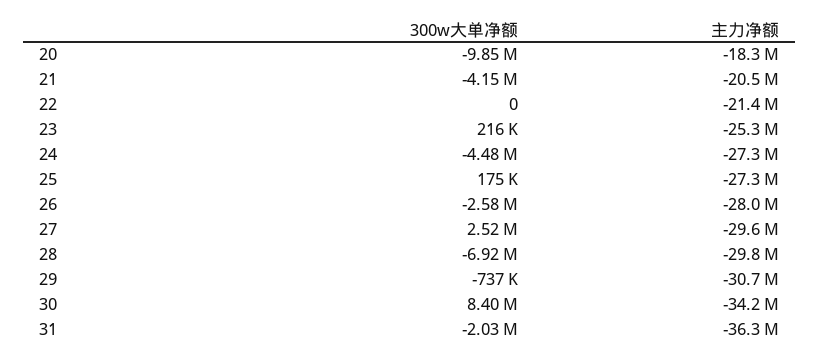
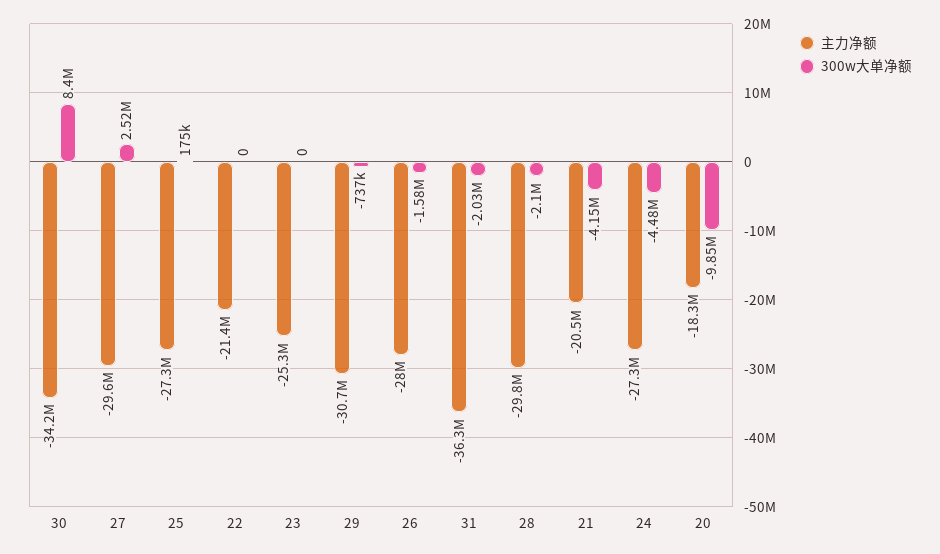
  {
    "300w大单净额": {
      "20": -9850000,
      "21": -4150000,
      "22": 0,
-     "23": 216000,
+     "23": 0,
      "24": -4480000,
      "25": 175000,
-     "26": -2580000,
+     "26": -1580000,
      "27": 2520000,
-     "28": -6920000,
+     "28": -2100000,
      "29": -737000,
      "30": 8400000,
      "31": -2030000
    },
    "主力净额": {
      "20": -18300000,
      "21": -20500000,
      "22": -21400000,
      "23": -25300000,
      "24": -27300000,
      "25": -27300000,
      "26": -28000000,
      "27": -29600000,
      "28": -29800000,
      "29": -30700000,
      "30": -34200000,
      "31": -36300000
    }
  }

